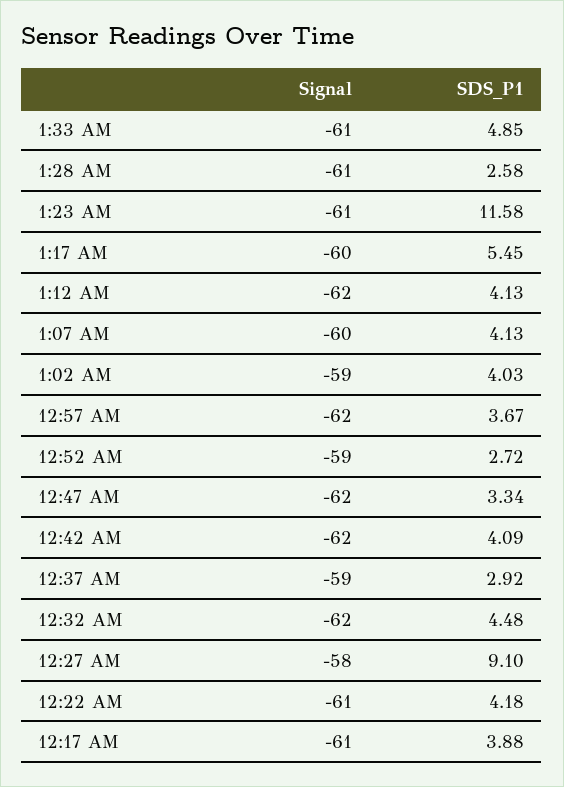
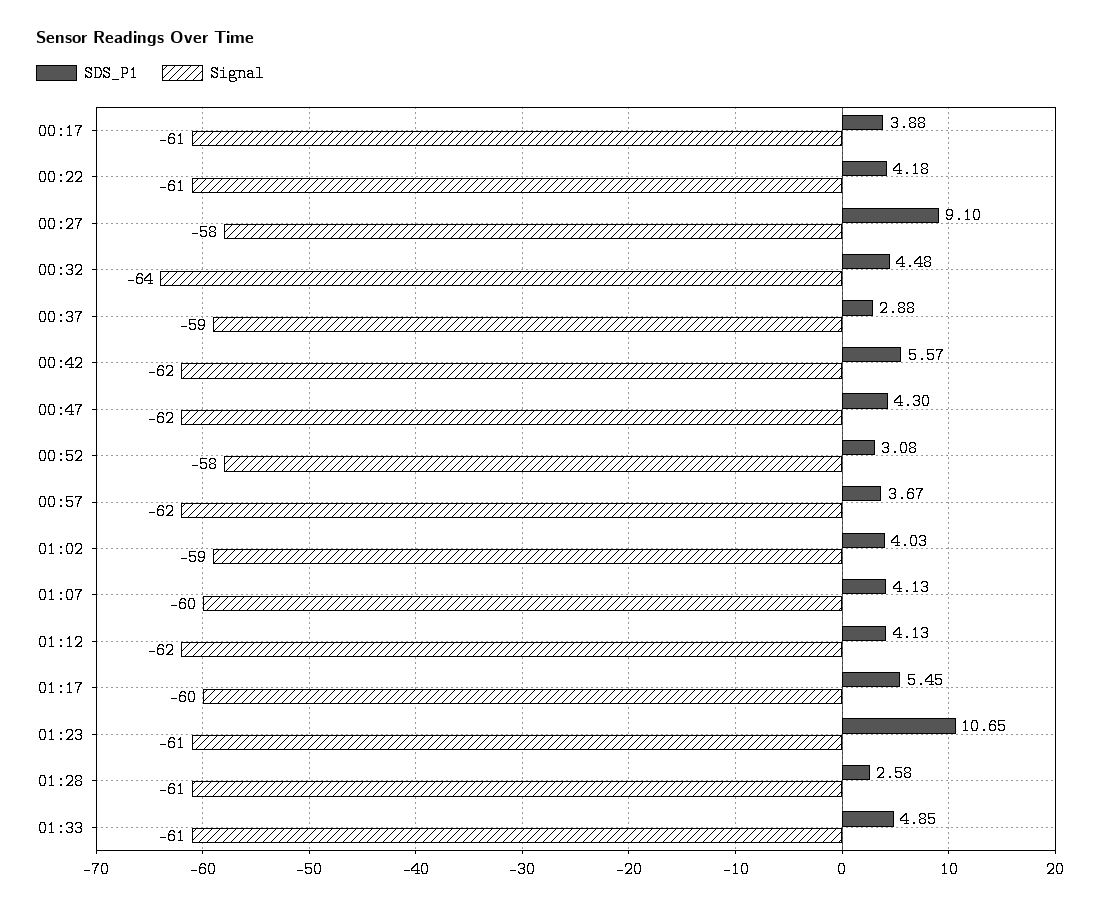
  {
    "Signal": {
      "1:33 AM": -61,
      "1:28 AM": -61,
      "1:23 AM": -61,
      "1:17 AM": -60,
      "1:12 AM": -62,
      "1:07 AM": -60,
      "1:02 AM": -59,
      "12:57 AM": -62,
-     "12:52 AM": -59,
+     "12:52 AM": -58,
      "12:47 AM": -62,
      "12:42 AM": -62,
      "12:37 AM": -59,
-     "12:32 AM": -62,
+     "12:32 AM": -64,
      "12:27 AM": -58,
      "12:22 AM": -61,
      "12:17 AM": -61
    },
    "SDS_P1": {
      "1:33 AM": 4.85,
      "1:28 AM": 2.58,
-     "1:23 AM": 11.58,
+     "1:23 AM": 10.65,
      "1:17 AM": 5.45,
      "1:12 AM": 4.13,
      "1:07 AM": 4.13,
      "1:02 AM": 4.03,
      "12:57 AM": 3.67,
-     "12:52 AM": 2.72,
+     "12:52 AM": 3.08,
-     "12:47 AM": 3.34,
+     "12:47 AM": 4.3,
-     "12:42 AM": 4.09,
+     "12:42 AM": 5.57,
-     "12:37 AM": 2.92,
+     "12:37 AM": 2.88,
      "12:32 AM": 4.48,
      "12:27 AM": 9.1,
      "12:22 AM": 4.18,
      "12:17 AM": 3.88
    }
  }

